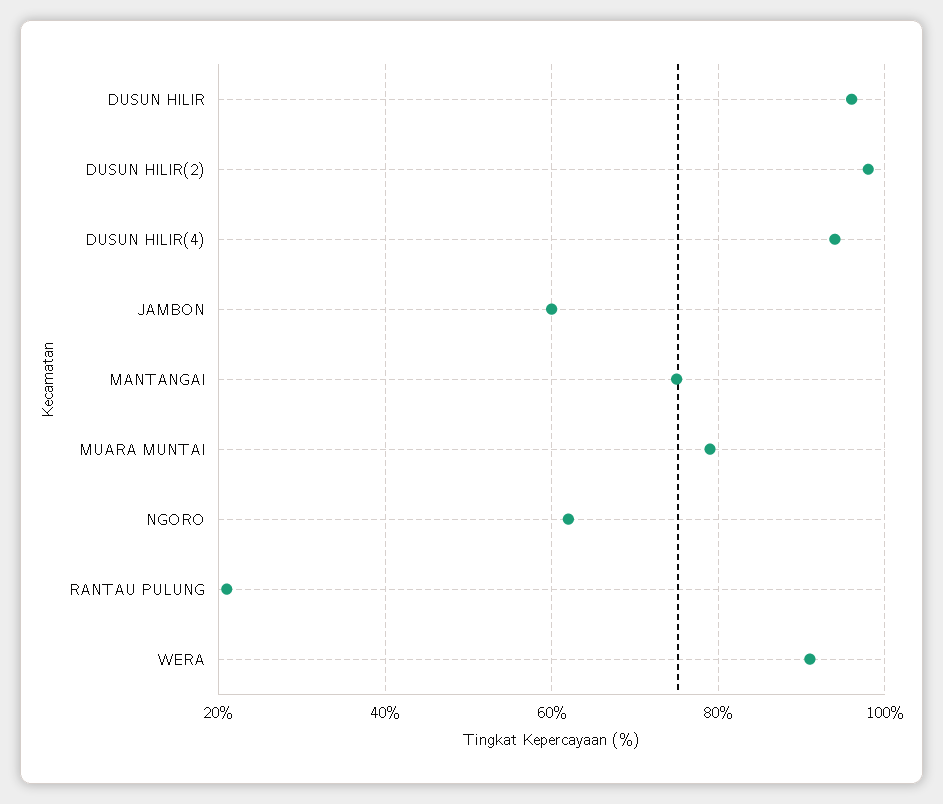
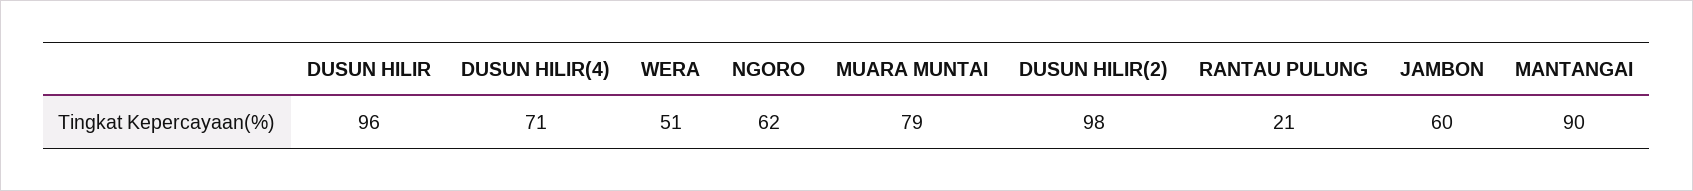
  {
    "DUSUN HILIR": 96,
    "DUSUN HILIR(2)": 98,
-   "DUSUN HILIR(4)": 95,
+   "DUSUN HILIR(4)": 71,
    "JAMBON": 60,
-   "MANTANGAI": 75,
+   "MANTANGAI": 90,
    "MUARA MUNTAI": 79,
    "NGORO": 62,
    "RANTAU PULUNG": 21,
-   "WERA": 90
+   "WERA": 51
  }

